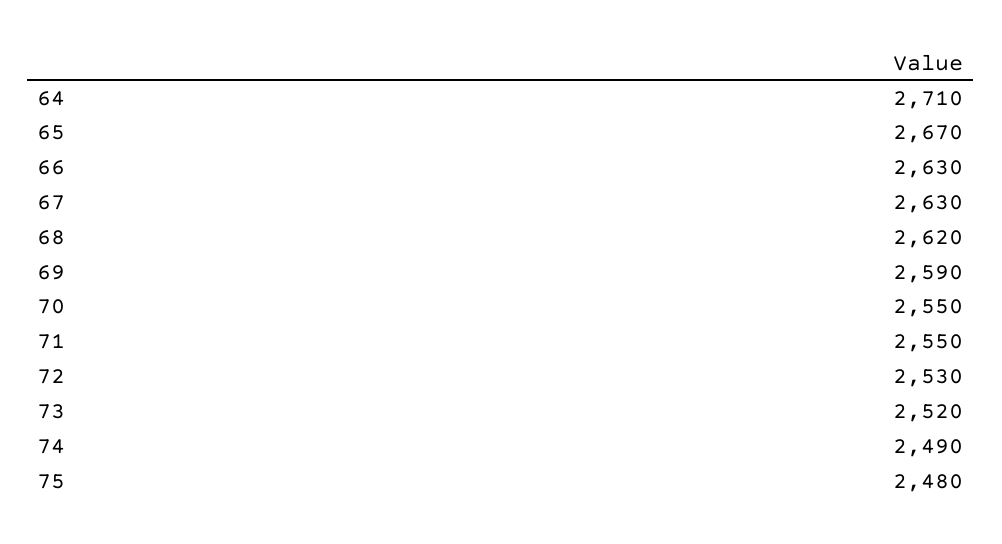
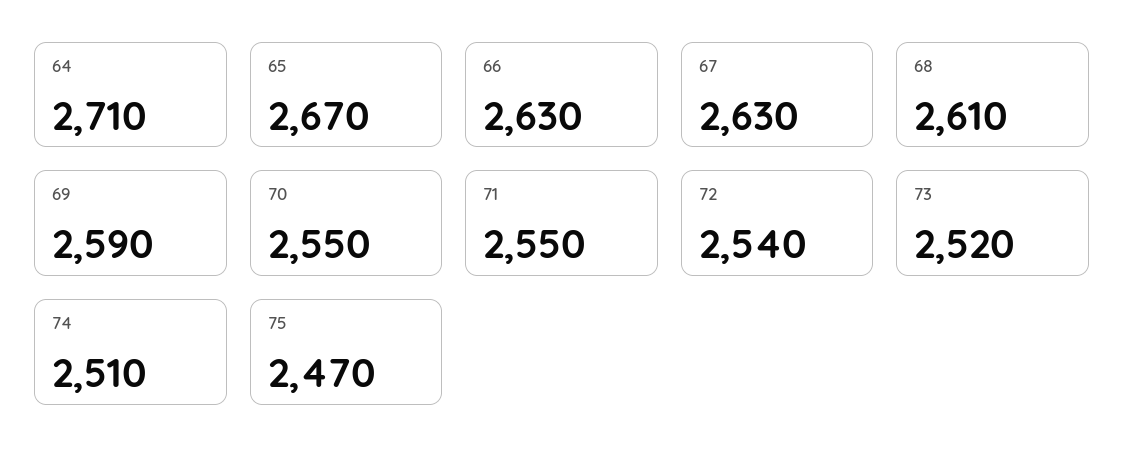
  {
    "64": 2710,
    "65": 2670,
    "66": 2630,
    "67": 2630,
-   "68": 2620,
+   "68": 2610,
    "69": 2590,
    "70": 2550,
    "71": 2550,
-   "72": 2530,
+   "72": 2540,
    "73": 2520,
-   "74": 2490,
+   "74": 2510,
-   "75": 2480
+   "75": 2470
  }

